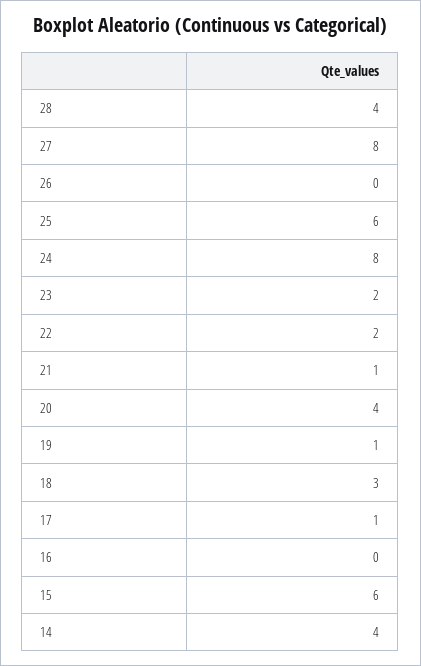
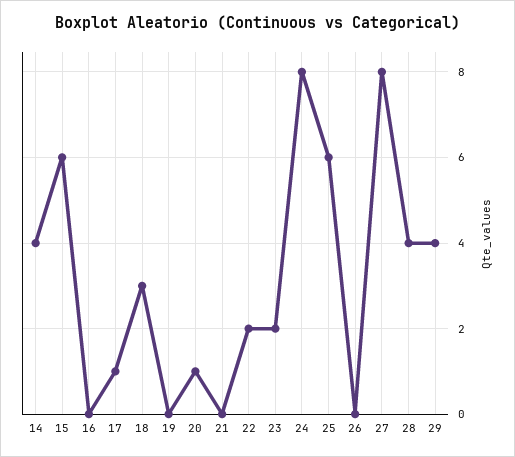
  {
    "28": 4,
    "27": 8,
    "26": 0,
    "25": 6,
    "24": 8,
    "23": 2,
    "22": 2,
-   "21": 1,
+   "21": 0,
-   "20": 4,
+   "20": 1,
-   "19": 1,
+   "19": 0,
    "18": 3,
    "17": 1,
    "16": 0,
    "15": 6,
-   "14": 4
+   "14": 4,
+   "29": 4
  }

